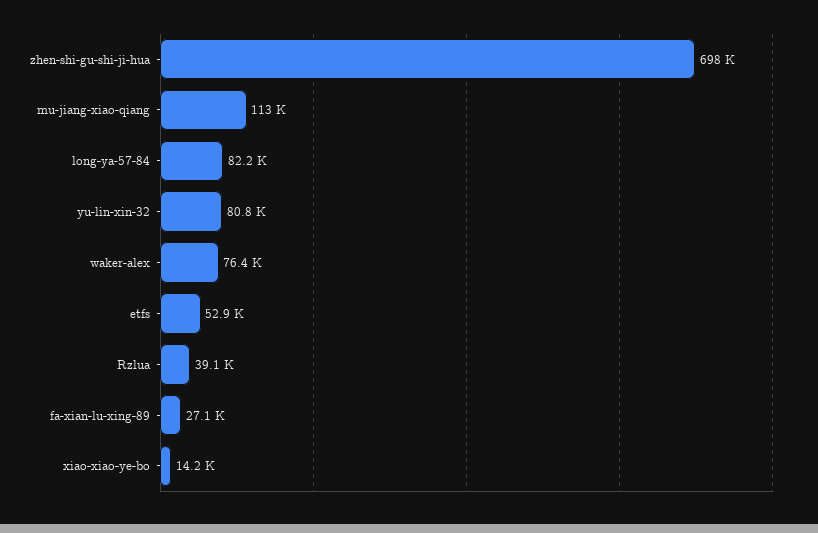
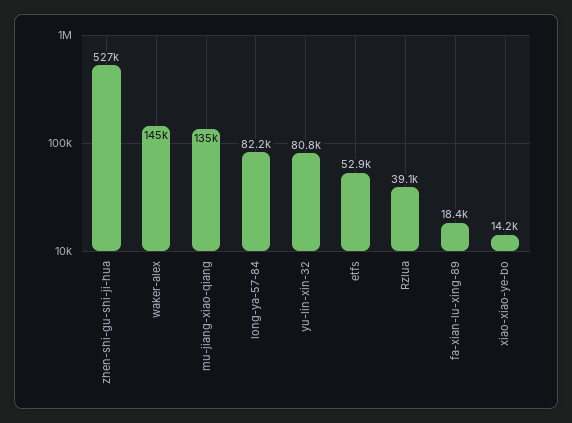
  {
-   "zhen-shi-gu-shi-ji-hua": 698000,
+   "zhen-shi-gu-shi-ji-hua": 527000,
-   "mu-jiang-xiao-qiang": 113000,
+   "mu-jiang-xiao-qiang": 135000,
    "long-ya-57-84": 82200,
    "yu-lin-xin-32": 80800,
-   "waker-alex": 76400,
+   "waker-alex": 145000,
    "etfs": 52900,
    "Rzlua": 39100,
-   "fa-xian-lu-xing-89": 27100,
+   "fa-xian-lu-xing-89": 18400,
    "xiao-xiao-ye-bo": 14200
  }

